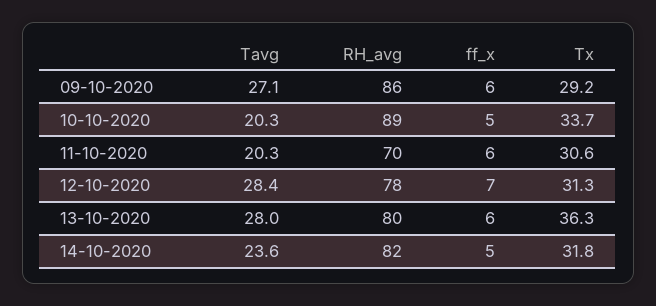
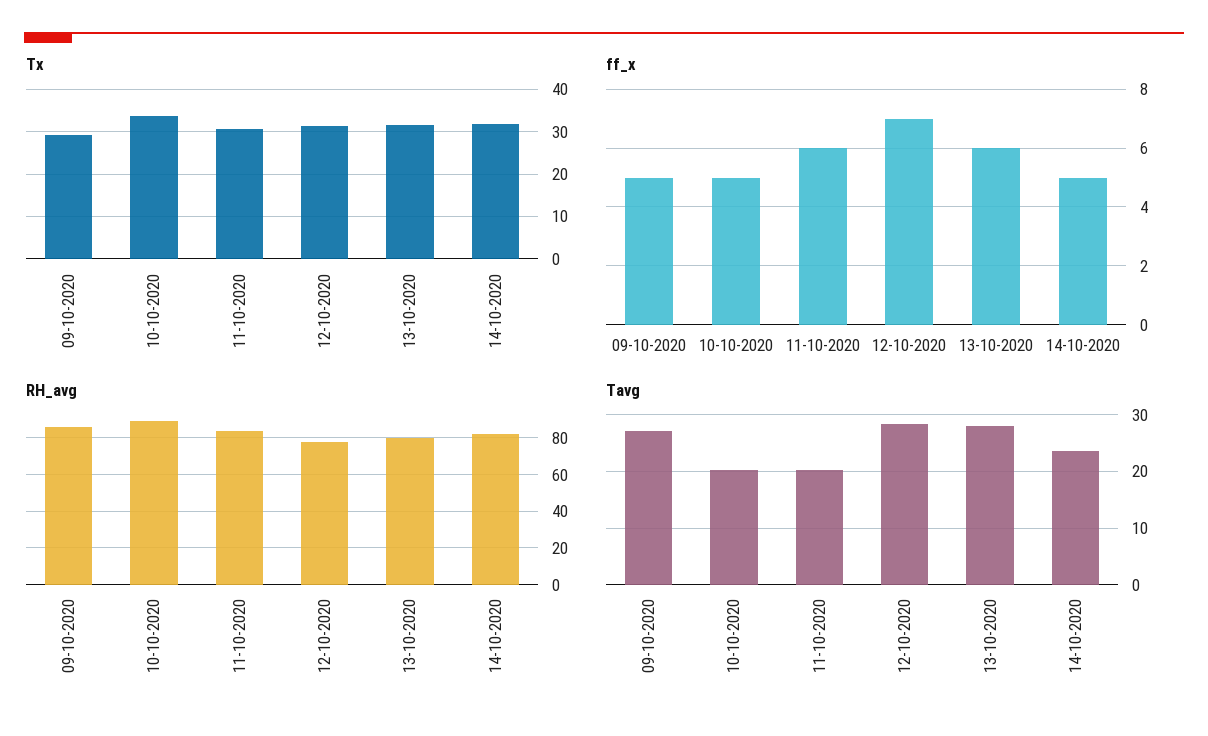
  {
    "Tavg": {
      "09-10-2020": 27.1,
      "10-10-2020": 20.3,
      "11-10-2020": 20.3,
      "12-10-2020": 28.4,
      "13-10-2020": 28,
      "14-10-2020": 23.6
    },
    "RH_avg": {
      "09-10-2020": 86,
      "10-10-2020": 89,
-     "11-10-2020": 70,
+     "11-10-2020": 85,
      "12-10-2020": 78,
      "13-10-2020": 80,
      "14-10-2020": 82
    },
    "ff_x": {
-     "09-10-2020": 6,
+     "09-10-2020": 5,
      "10-10-2020": 5,
      "11-10-2020": 6,
      "12-10-2020": 7,
      "13-10-2020": 6,
      "14-10-2020": 5
    },
    "Tx": {
      "09-10-2020": 29.2,
      "10-10-2020": 33.7,
      "11-10-2020": 30.6,
      "12-10-2020": 31.3,
-     "13-10-2020": 36.3,
+     "13-10-2020": 32,
      "14-10-2020": 31.8
    }
  }

